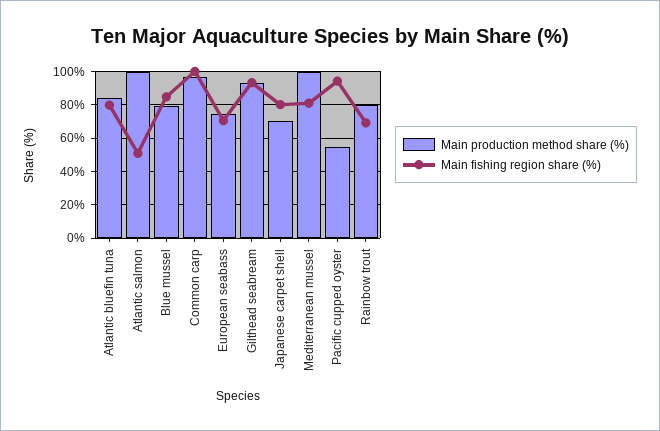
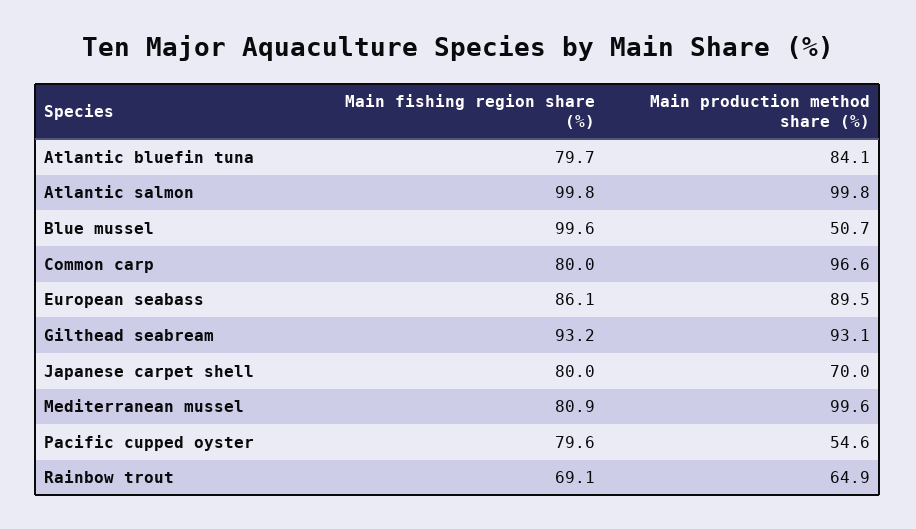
  {
    "Main production method share (%)": {
      "Atlantic bluefin tuna": 84.1,
      "Atlantic salmon": 99.8,
-     "Blue mussel": 80,
+     "Blue mussel": 50.7,
      "Common carp": 96.6,
-     "European seabass": 75,
+     "European seabass": 89.5,
      "Gilthead seabream": 93.1,
      "Japanese carpet shell": 70,
      "Mediterranean mussel": 99.6,
      "Pacific cupped oyster": 54.6,
-     "Rainbow trout": 80
+     "Rainbow trout": 64.9
    },
    "Main fishing region share (%)": {
      "Atlantic bluefin tuna": 79.7,
-     "Atlantic salmon": 50,
+     "Atlantic salmon": 99.8,
-     "Blue mussel": 85,
+     "Blue mussel": 99.6,
-     "Common carp": 100,
+     "Common carp": 80,
-     "European seabass": 70,
+     "European seabass": 86.1,
      "Gilthead seabream": 93.2,
      "Japanese carpet shell": 80,
      "Mediterranean mussel": 80.9,
-     "Pacific cupped oyster": 95,
+     "Pacific cupped oyster": 79.6,
      "Rainbow trout": 69.1
    }
  }

